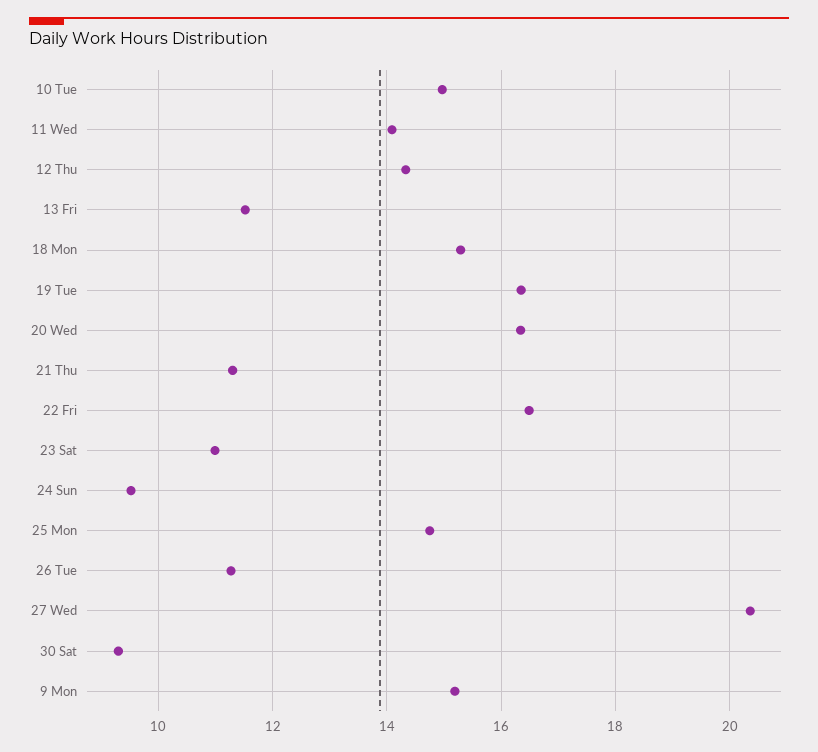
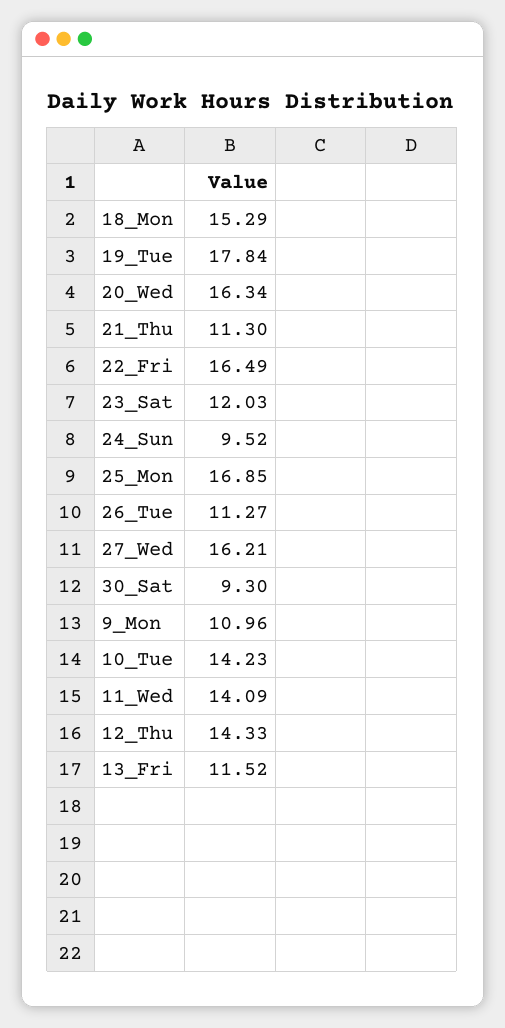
  {
-   "10 Tue": 15,
+   "10 Tue": 14.23,
    "11 Wed": 14.09,
    "12 Thu": 14.33,
    "13 Fri": 11.52,
    "18 Mon": 15.29,
-   "19 Tue": 16.4,
+   "19 Tue": 17.84,
    "20 Wed": 16.34,
    "21 Thu": 11.3,
    "22 Fri": 16.49,
-   "23 Sat": 11,
+   "23 Sat": 12.03,
    "24 Sun": 9.52,
-   "25 Mon": 14.8,
+   "25 Mon": 16.85,
    "26 Tue": 11.27,
-   "27 Wed": 20.4,
+   "27 Wed": 16.21,
    "30 Sat": 9.3,
-   "9 Mon": 15.2
+   "9 Mon": 10.96
  }

